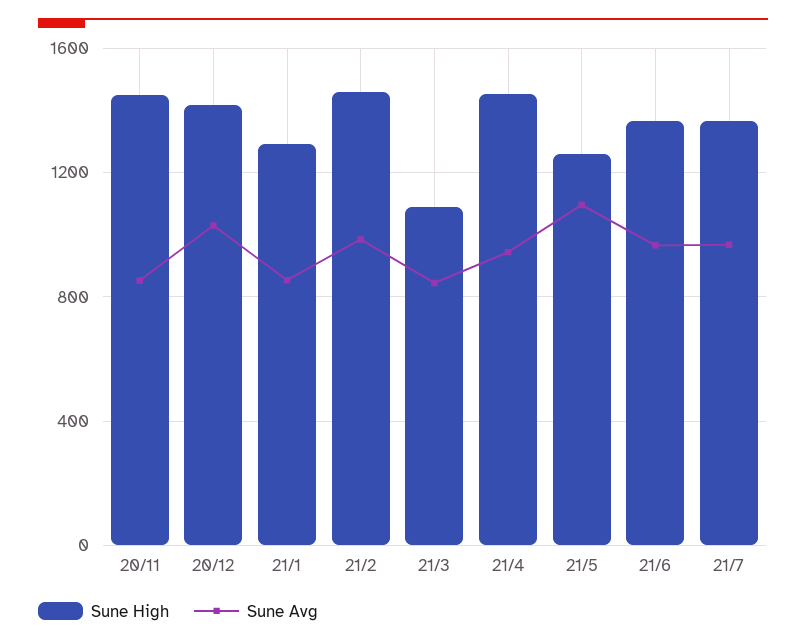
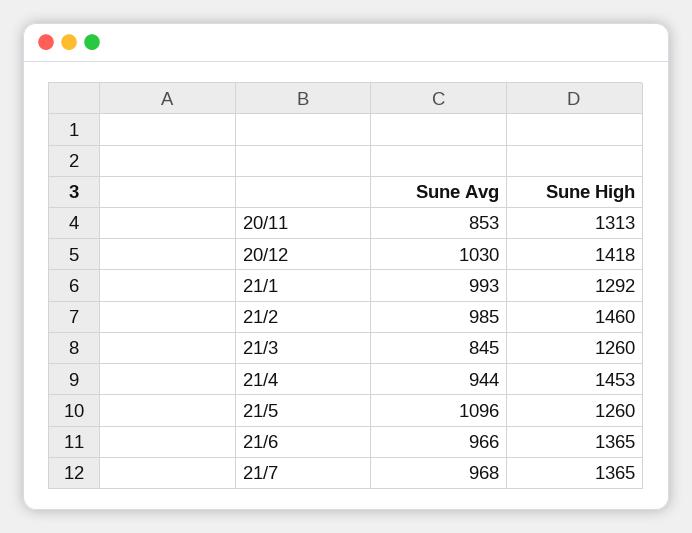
  {
    "Sune High": {
-     "20/11": 1450,
+     "20/11": 1313,
      "20/12": 1418,
      "21/1": 1292,
      "21/2": 1460,
-     "21/3": 1100,
+     "21/3": 1260,
      "21/4": 1453,
      "21/5": 1260,
      "21/6": 1365,
      "21/7": 1365
    },
    "Sune Avg": {
      "20/11": 853,
      "20/12": 1030,
-     "21/1": 850,
+     "21/1": 993,
      "21/2": 985,
      "21/3": 845,
      "21/4": 944,
      "21/5": 1096,
      "21/6": 966,
      "21/7": 968
    }
  }

